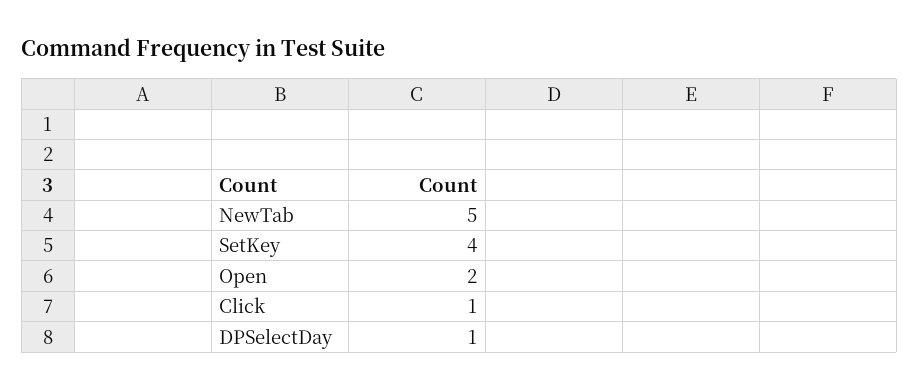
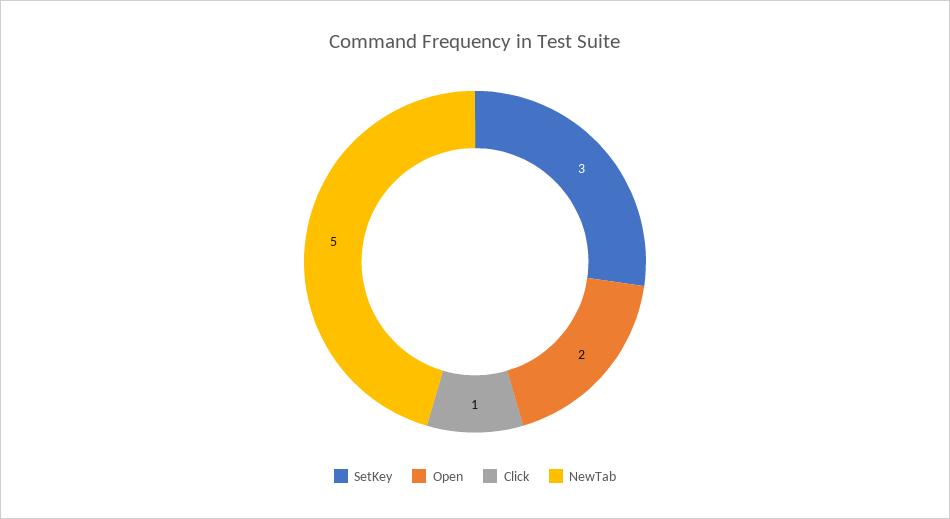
  {
    "NewTab": 5,
-   "SetKey": 4,
+   "SetKey": 3,
    "Open": 2,
-   "Click": 1,
+   "Click": 1
-   "DPSelectDay": 1
  }

